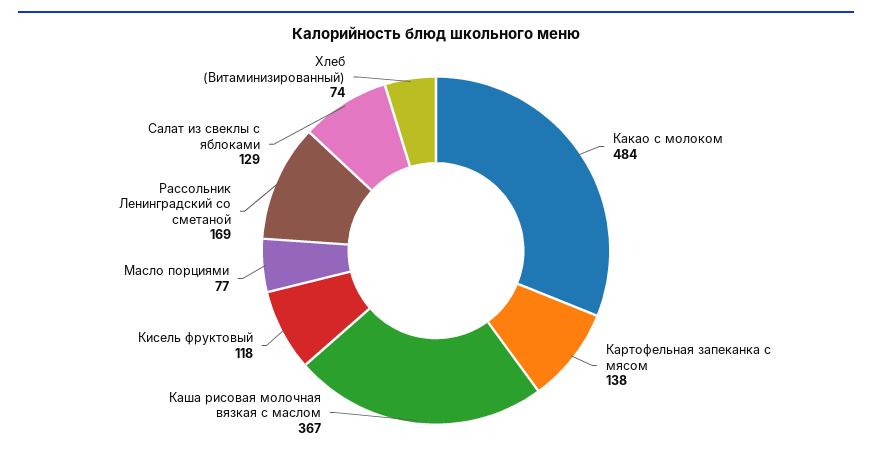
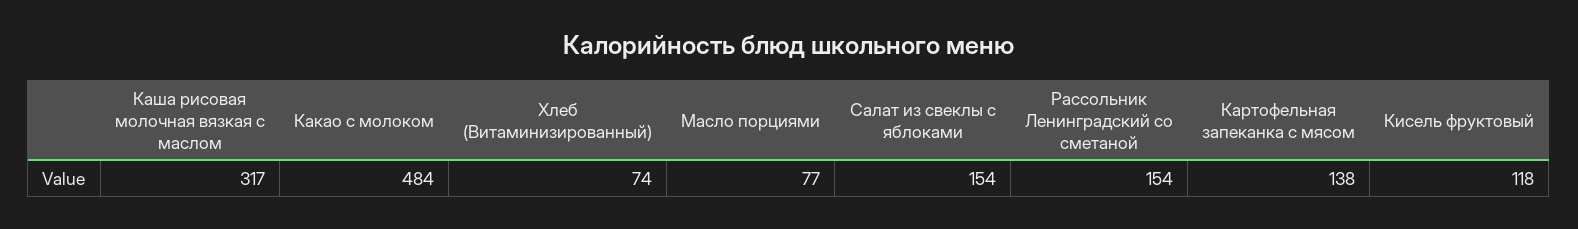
  {
    "Какао с молоком": 484,
    "Картофельная запеканка с мясом": 138,
-   "Каша рисовая молочная вязкая с маслом": 367,
+   "Каша рисовая молочная вязкая с маслом": 317,
    "Кисель фруктовый": 118,
    "Масло порциями": 77,
-   "Рассольник Ленинградский со сметаной": 169,
+   "Рассольник Ленинградский со сметаной": 154,
-   "Салат из свеклы с яблоками": 129,
+   "Салат из свеклы с яблоками": 154,
    "Хлеб (Витаминизированный)": 74
  }

